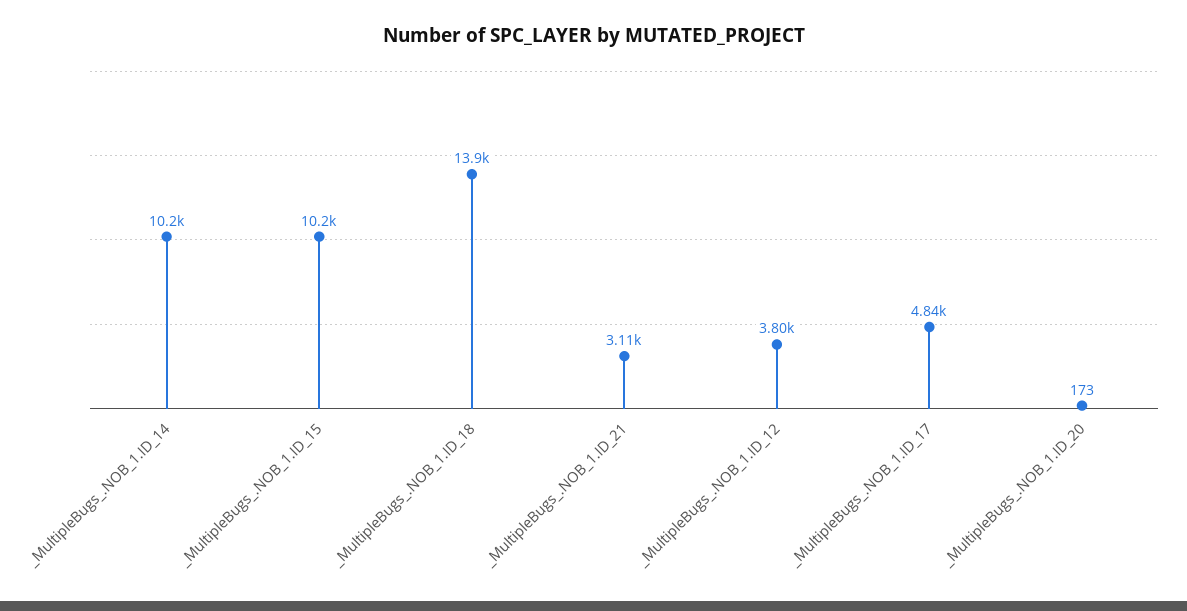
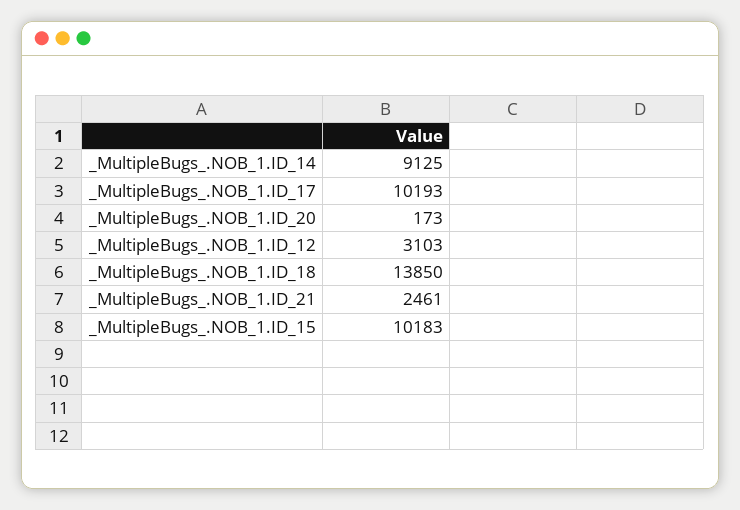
  {
-   "_MultipleBugs_.NOB_1.ID_14": 10200,
+   "_MultipleBugs_.NOB_1.ID_14": 9125,
    "_MultipleBugs_.NOB_1.ID_15": 10183,
    "_MultipleBugs_.NOB_1.ID_18": 13850,
-   "_MultipleBugs_.NOB_1.ID_21": 3110,
+   "_MultipleBugs_.NOB_1.ID_21": 2461,
-   "_MultipleBugs_.NOB_1.ID_12": 3800,
+   "_MultipleBugs_.NOB_1.ID_12": 3103,
-   "_MultipleBugs_.NOB_1.ID_17": 4840,
+   "_MultipleBugs_.NOB_1.ID_17": 10193,
    "_MultipleBugs_.NOB_1.ID_20": 173
  }

